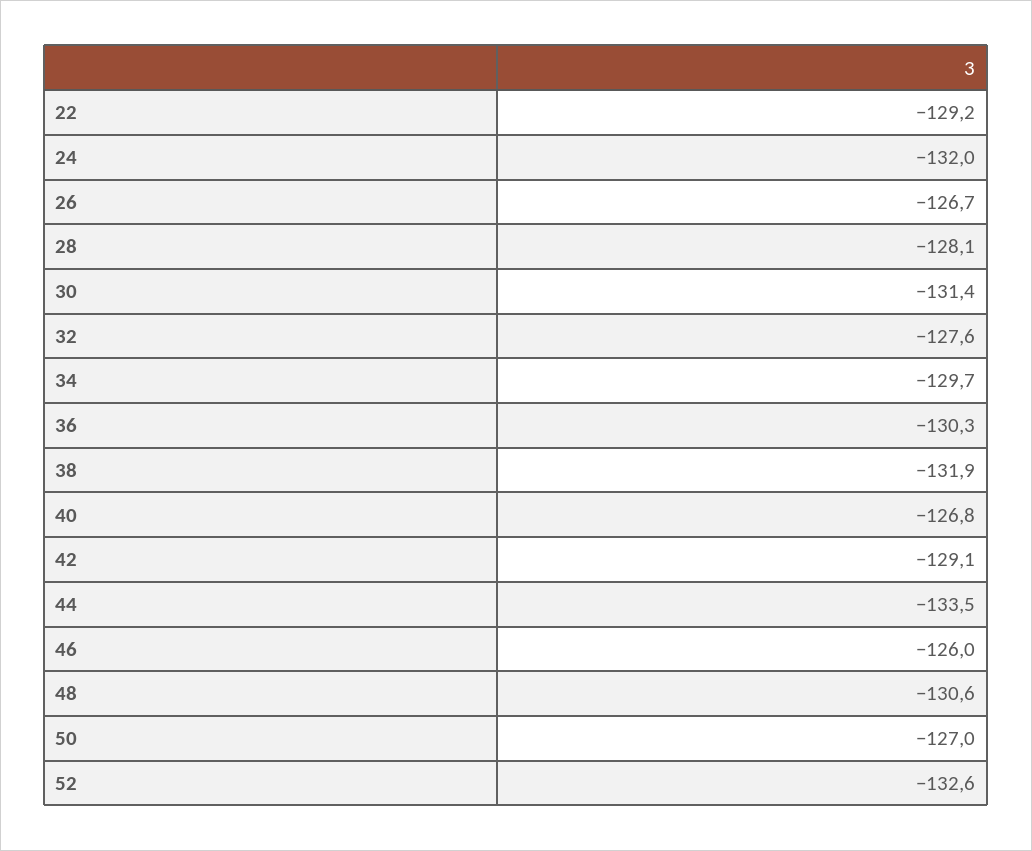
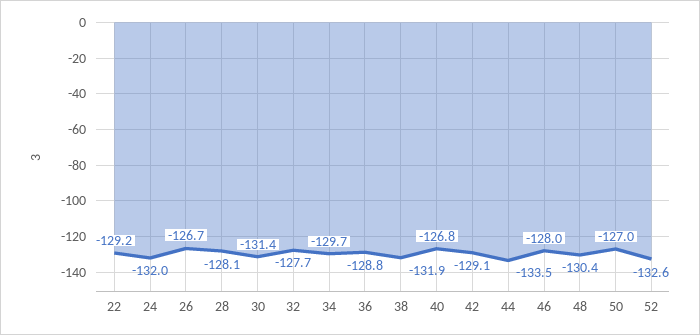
  {
    "22": -129.2,
    "24": -132,
    "26": -126.7,
    "28": -128.1,
    "30": -131.4,
-   "32": -127.6,
+   "32": -127.7,
    "34": -129.7,
-   "36": -130.3,
+   "36": -128.8,
    "38": -131.9,
    "40": -126.8,
    "42": -129.1,
    "44": -133.5,
-   "46": -126,
+   "46": -128,
-   "48": -130.6,
+   "48": -130.4,
    "50": -127,
    "52": -132.6
  }

